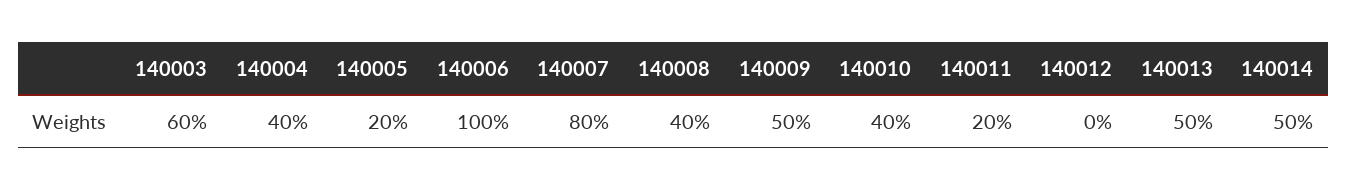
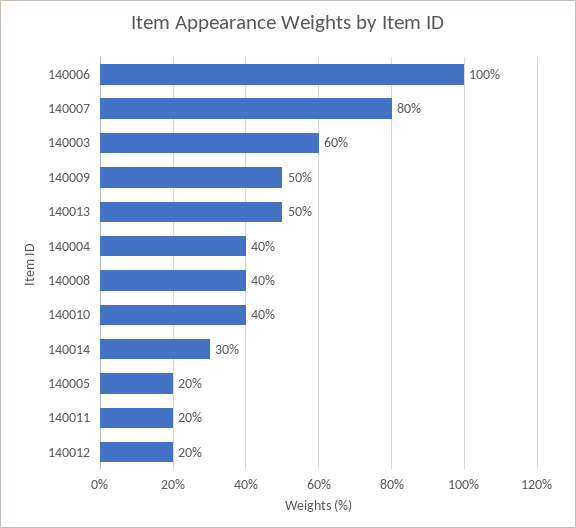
  {
    "140003": 60,
    "140004": 40,
    "140005": 20,
    "140006": 100,
    "140007": 80,
    "140008": 40,
    "140009": 50,
    "140010": 40,
    "140011": 20,
-   "140012": 0,
+   "140012": 20,
    "140013": 50,
-   "140014": 50
+   "140014": 30
  }

